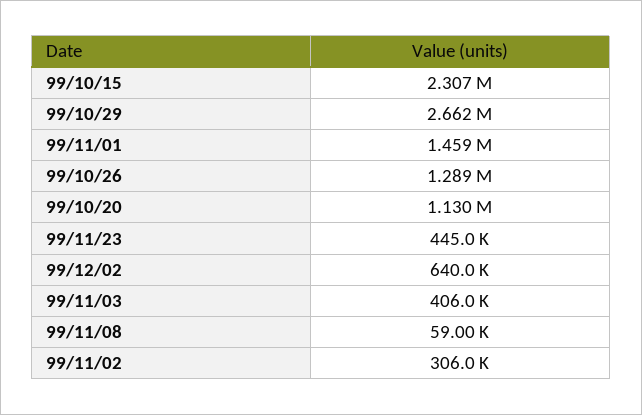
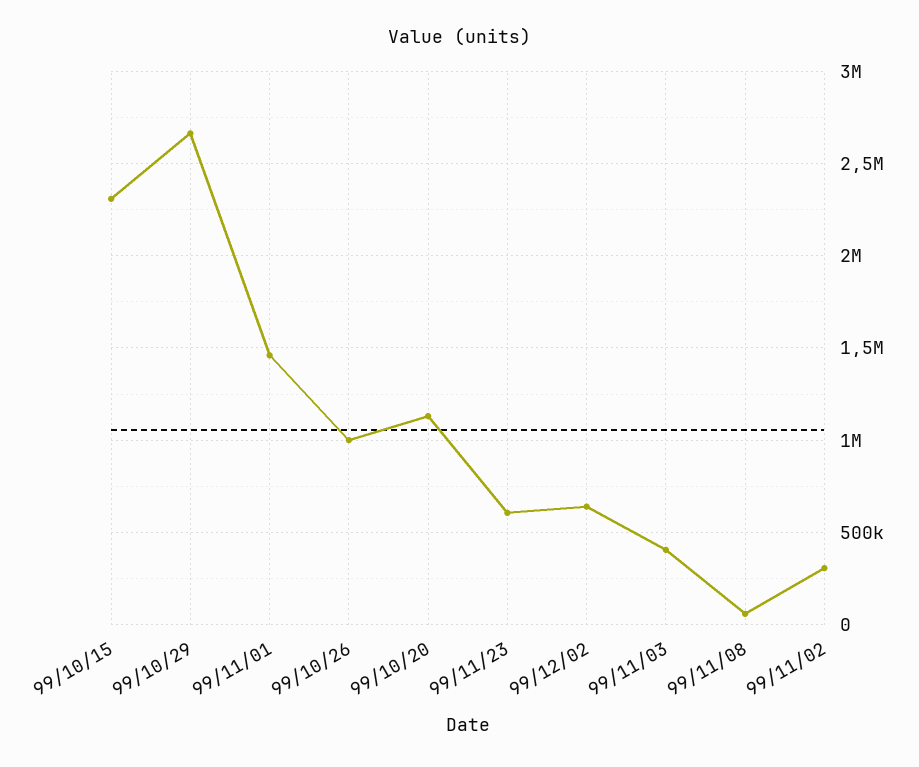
  {
    "99/10/15": 2307000,
    "99/10/29": 2662000,
    "99/11/01": 1459000,
-   "99/10/26": 1289000,
+   "99/10/26": 1000000,
    "99/10/20": 1130000,
-   "99/11/23": 445000,
+   "99/11/23": 600000,
    "99/12/02": 640000,
    "99/11/03": 406000,
    "99/11/08": 59000,
    "99/11/02": 306000
  }

